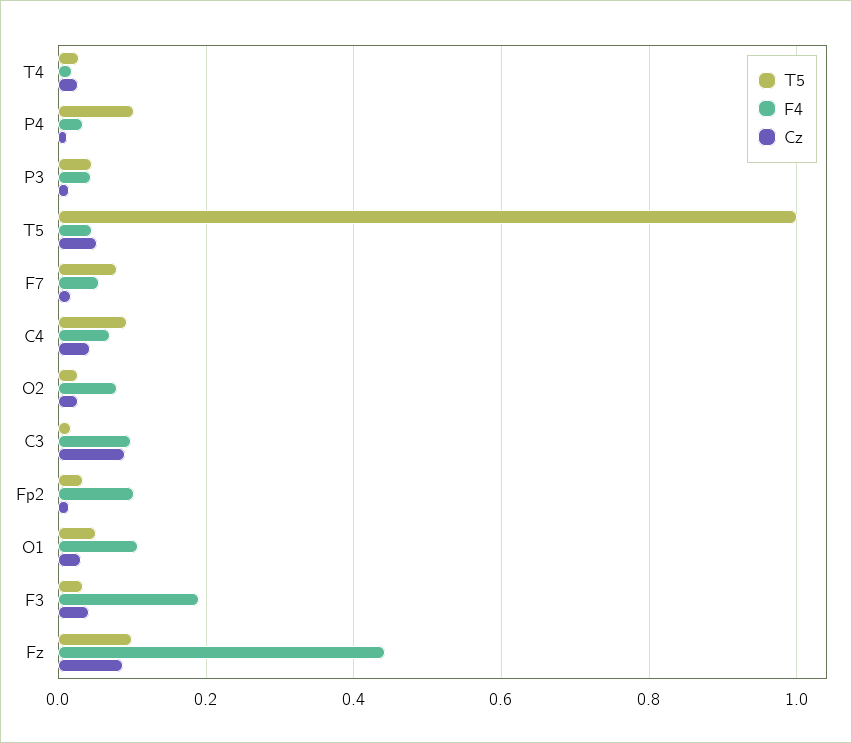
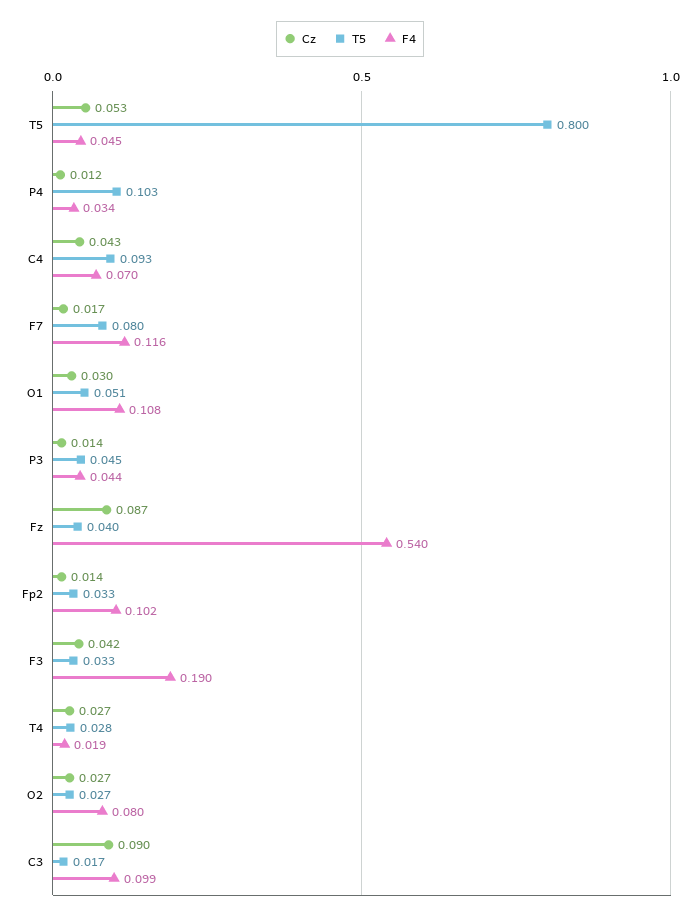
  {
    "T5": {
      "T4": 0.028,
      "P4": 0.103,
      "P3": 0.045,
-     "T5": 1,
+     "T5": 0.8,
      "F7": 0.08,
      "C4": 0.093,
      "O2": 0.027,
      "C3": 0.017,
      "Fp2": 0.033,
      "O1": 0.051,
      "F3": 0.033,
-     "Fz": 0.1
+     "Fz": 0.04
    },
    "F4": {
      "T4": 0.019,
      "P4": 0.034,
      "P3": 0.044,
      "T5": 0.045,
-     "F7": 0.06,
+     "F7": 0.116,
      "C4": 0.07,
      "O2": 0.08,
      "C3": 0.099,
      "Fp2": 0.102,
      "O1": 0.108,
      "F3": 0.19,
-     "Fz": 0.44
+     "Fz": 0.54
    },
    "Cz": {
      "T4": 0.027,
      "P4": 0.012,
      "P3": 0.014,
      "T5": 0.053,
      "F7": 0.017,
      "C4": 0.043,
      "O2": 0.027,
      "C3": 0.09,
      "Fp2": 0.014,
      "O1": 0.03,
      "F3": 0.042,
      "Fz": 0.087
    }
  }

